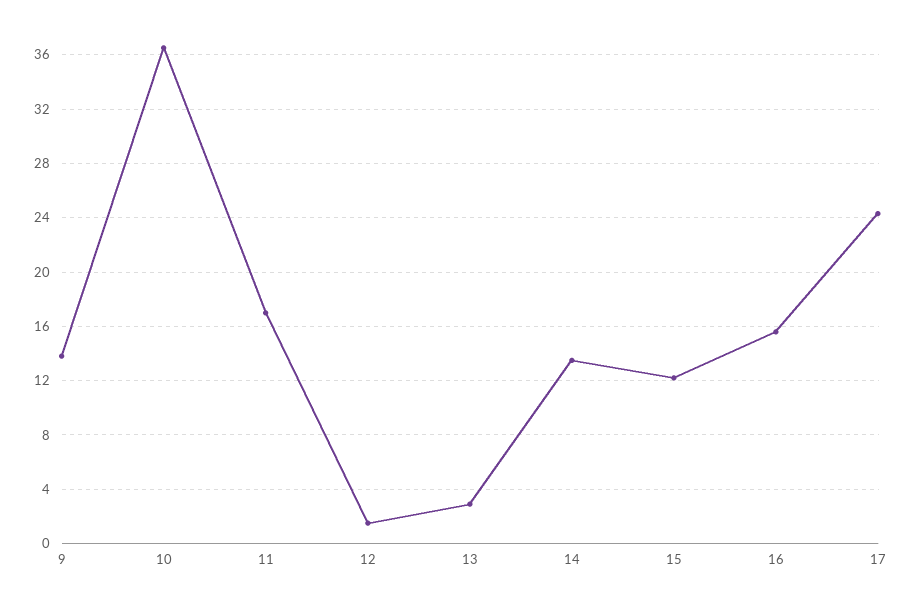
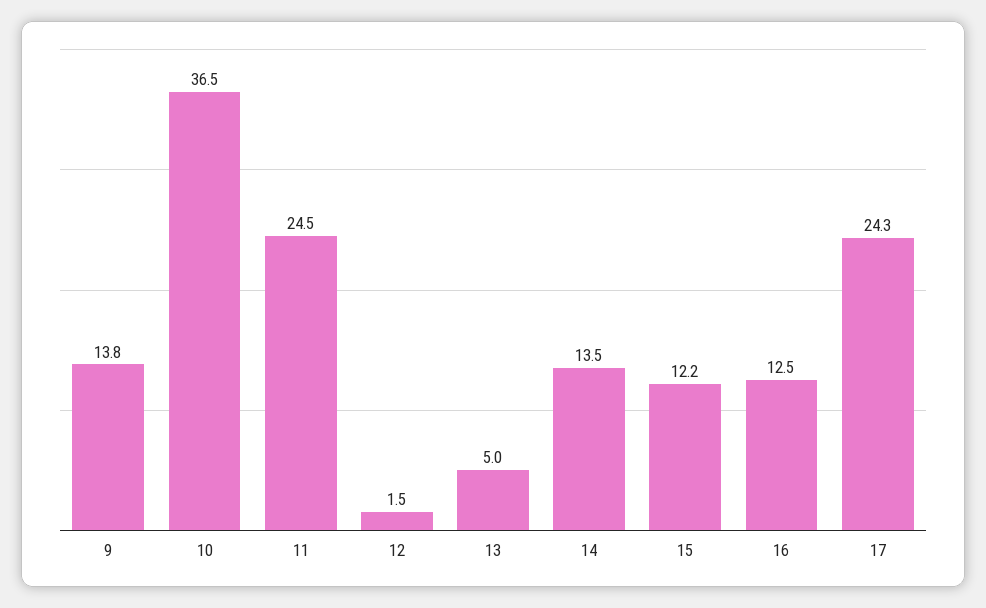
  {
    "9": 13.8,
    "10": 36.5,
-   "11": 17,
+   "11": 24.5,
    "12": 1.5,
-   "13": 3,
+   "13": 5,
    "14": 13.5,
    "15": 12.2,
-   "16": 15.5,
+   "16": 12.5,
    "17": 24.3
  }

